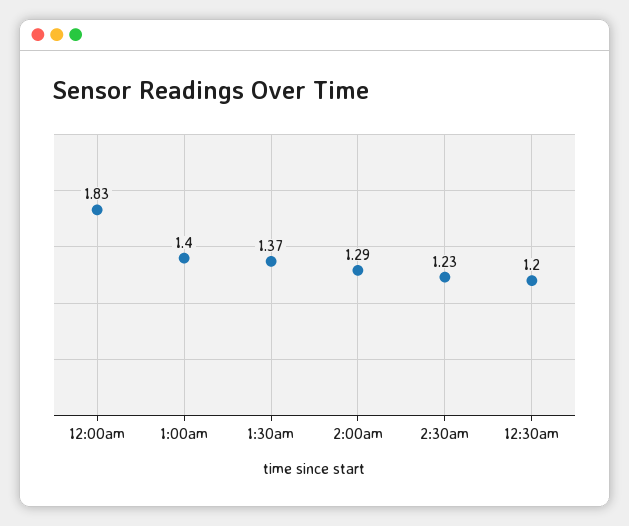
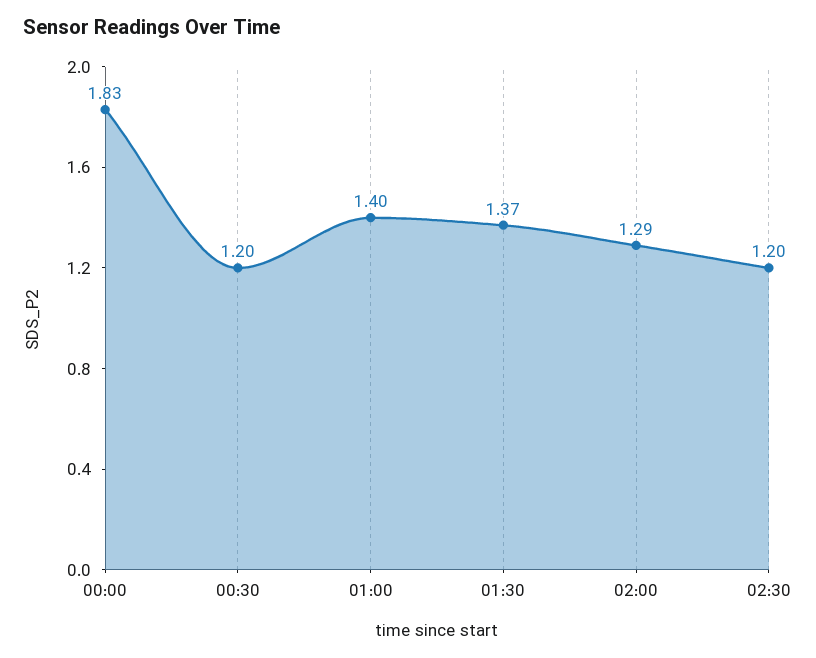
  {
    "12:00am": 1.83,
    "1:00am": 1.4,
    "1:30am": 1.37,
    "2:00am": 1.29,
-   "2:30am": 1.23,
+   "2:30am": 1.2,
    "12:30am": 1.2
  }

